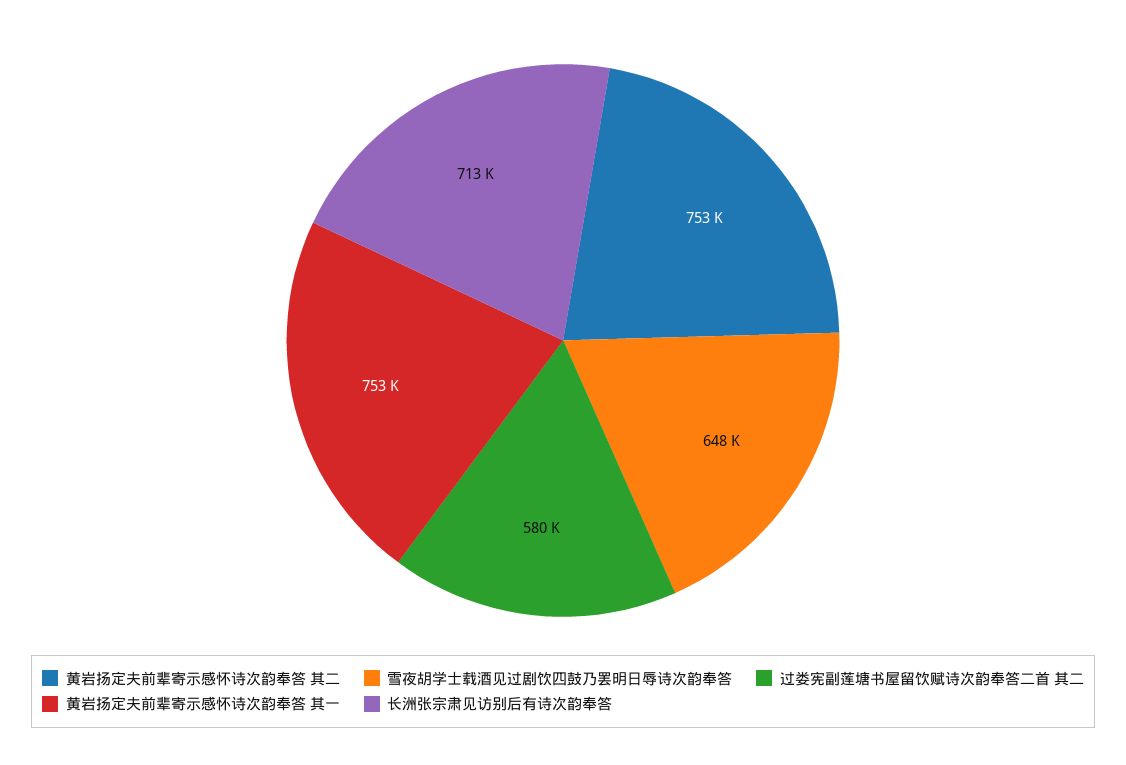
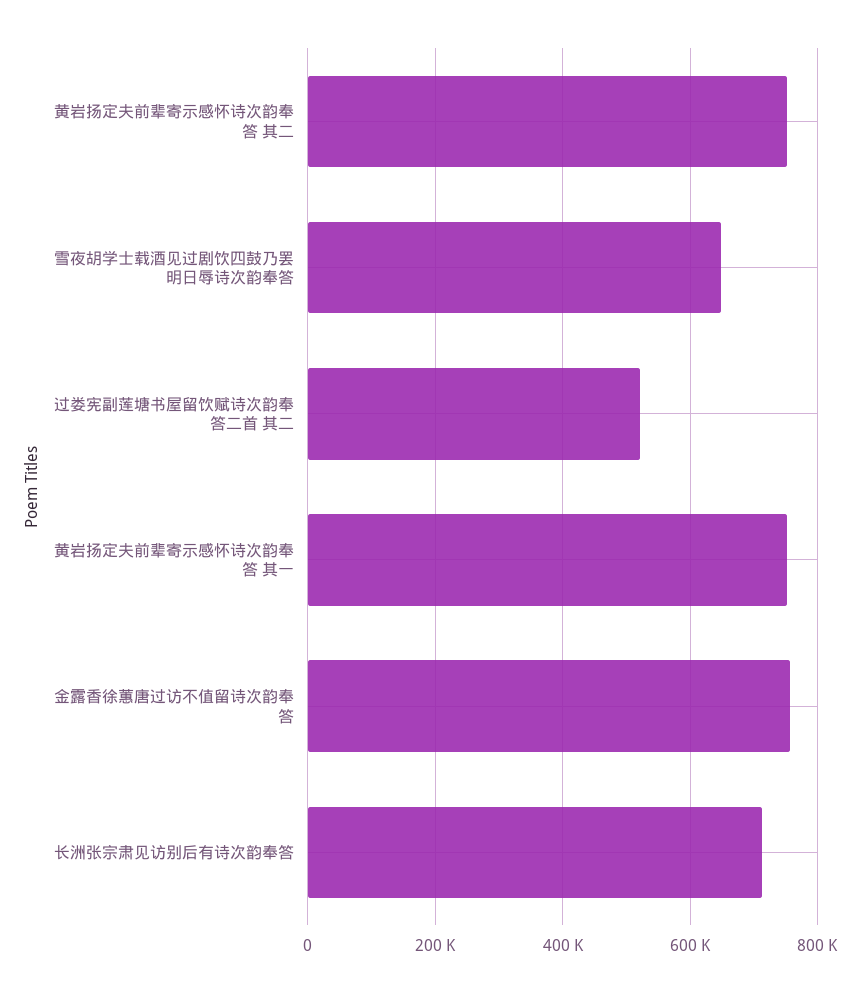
  {
    "黄岩扬定夫前辈寄示感怀诗次韵奉答 其二": 753000,
    "雪夜胡学士载酒见过剧饮四鼓乃罢明日辱诗次韵奉答": 648000,
-   "过娄宪副莲塘书屋留饮赋诗次韵奉答二首 其二": 580000,
+   "过娄宪副莲塘书屋留饮赋诗次韵奉答二首 其二": 520000,
    "黄岩扬定夫前辈寄示感怀诗次韵奉答 其一": 753000,
-   "长洲张宗肃见访别后有诗次韵奉答": 713000
+   "长洲张宗肃见访别后有诗次韵奉答": 713000,
+   "金露香徐蕙唐过访不值留诗次韵奉答": 760000
  }

